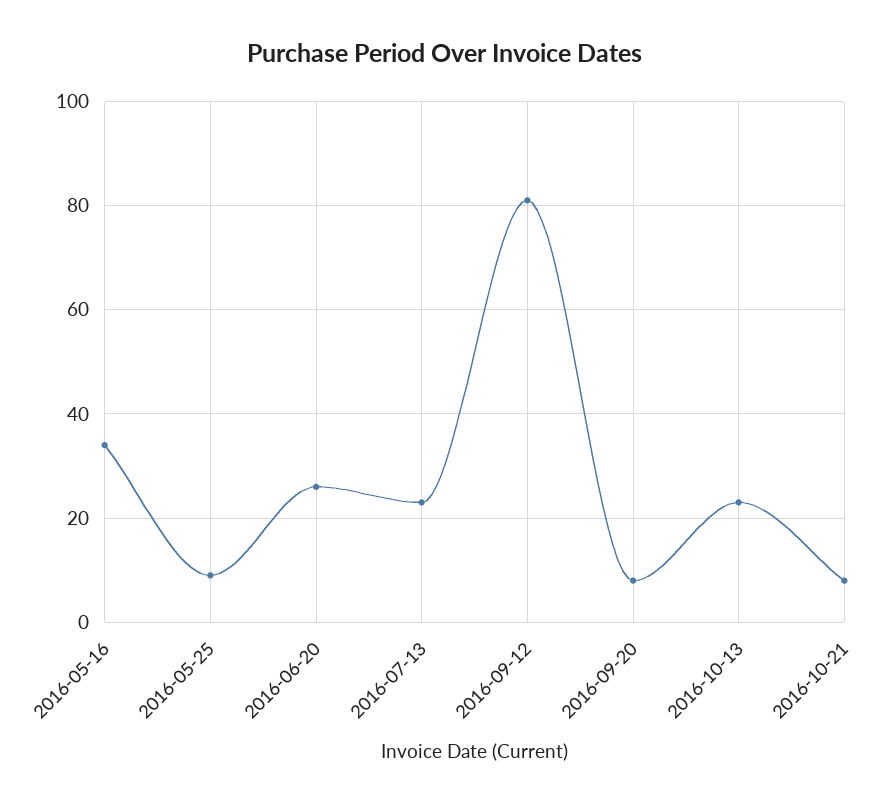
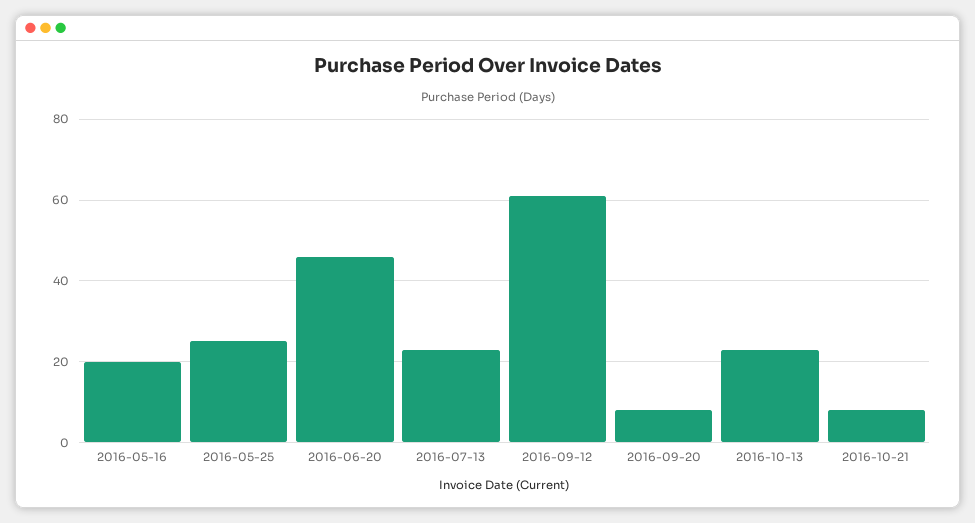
  {
-   "2016-05-16": 35,
+   "2016-05-16": 20,
-   "2016-05-25": 10,
+   "2016-05-25": 25,
-   "2016-06-20": 25,
+   "2016-06-20": 45,
    "2016-07-13": 25,
-   "2016-09-12": 80,
+   "2016-09-12": 60,
    "2016-09-20": 10,
    "2016-10-13": 25,
    "2016-10-21": 10
  }

